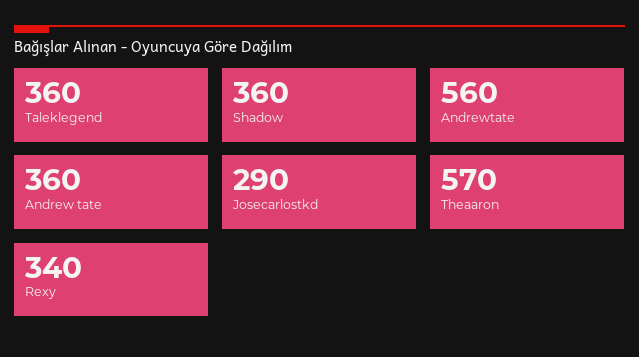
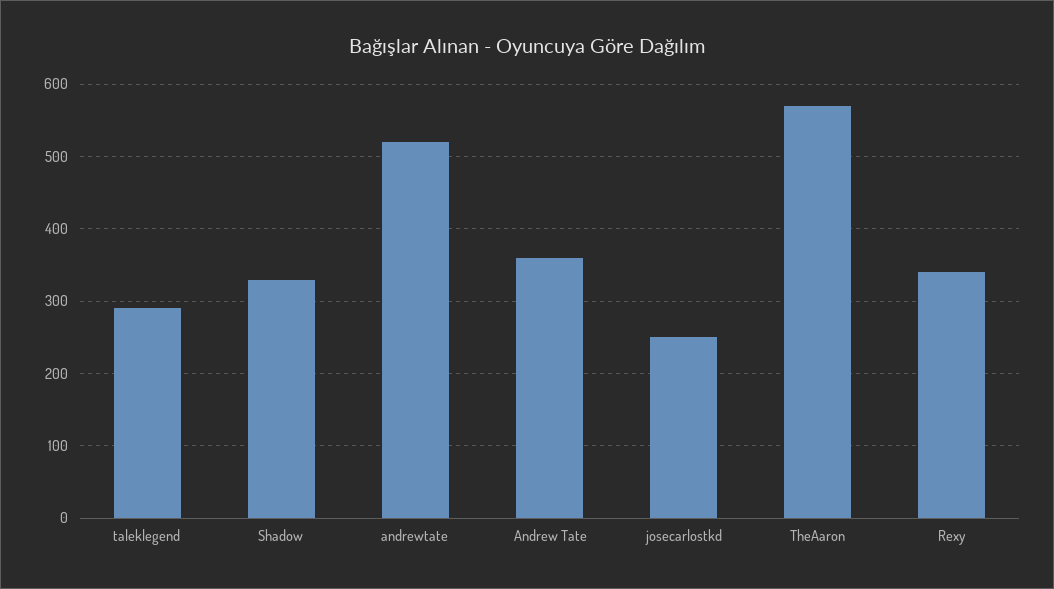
  {
-   "Taleklegend": 360,
+   "Taleklegend": 290,
-   "Shadow": 360,
+   "Shadow": 330,
-   "Andrewtate": 560,
+   "Andrewtate": 520,
    "Andrew tate": 360,
-   "Josecarlostkd": 290,
+   "Josecarlostkd": 250,
    "Theaaron": 570,
    "Rexy": 340
  }

